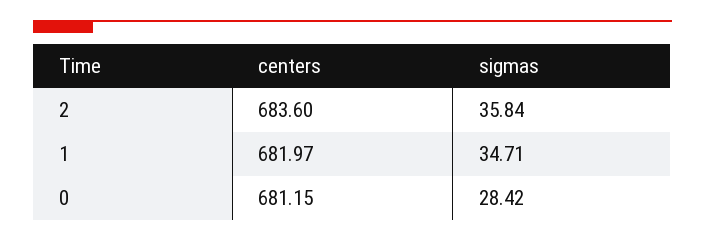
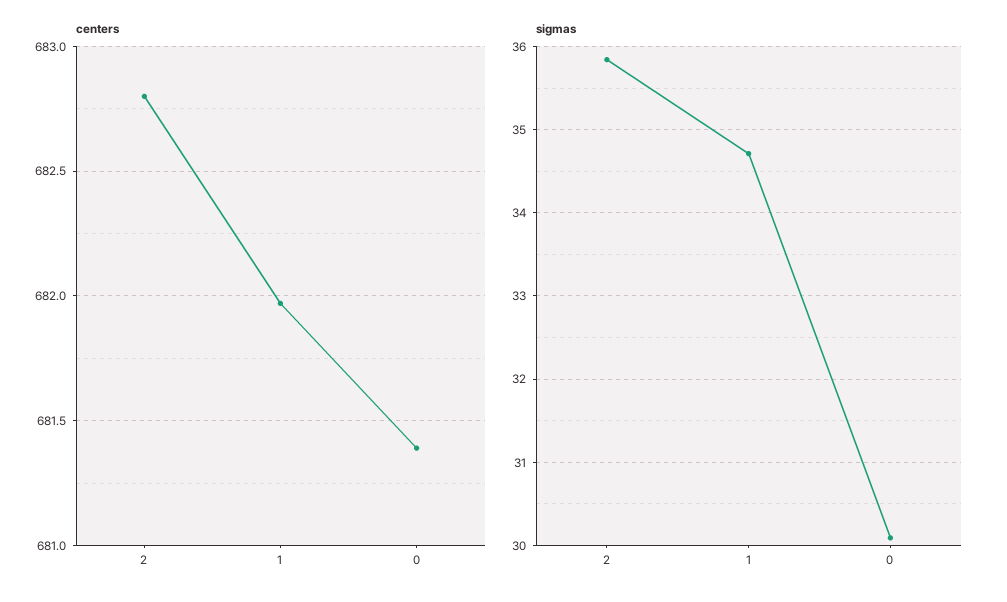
  {
    "centers": {
-     "2": 683.6,
+     "2": 682.8,
      "1": 681.97,
-     "0": 681.15
+     "0": 681.4
    },
    "sigmas": {
      "2": 35.84,
      "1": 34.71,
-     "0": 28.42
+     "0": 30.1
    }
  }

